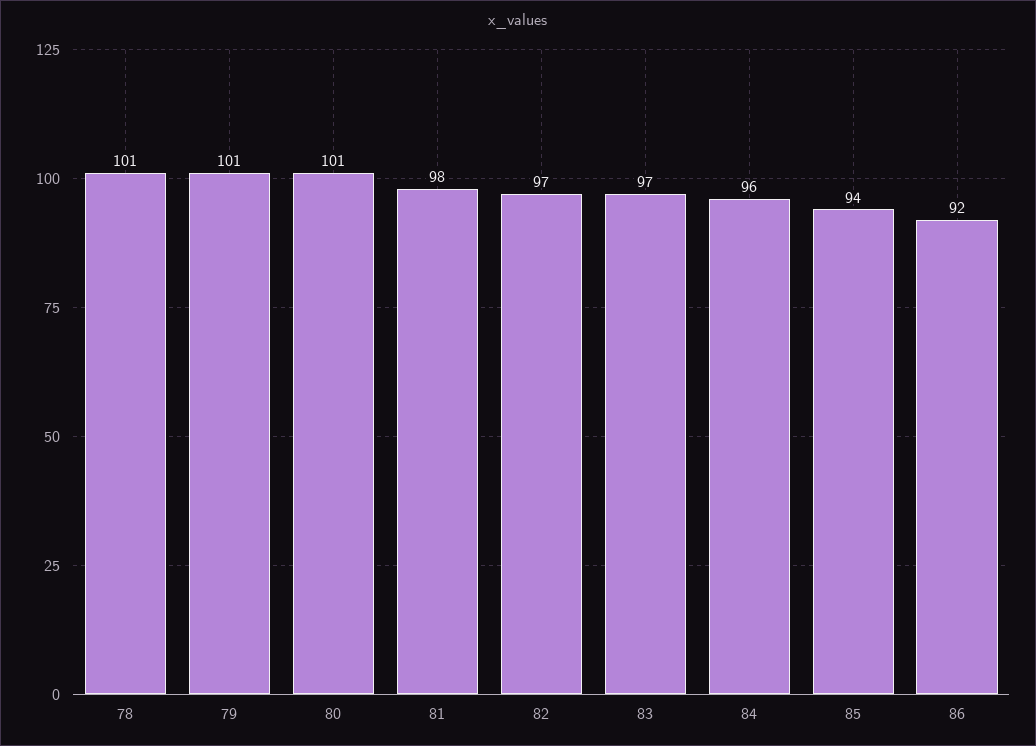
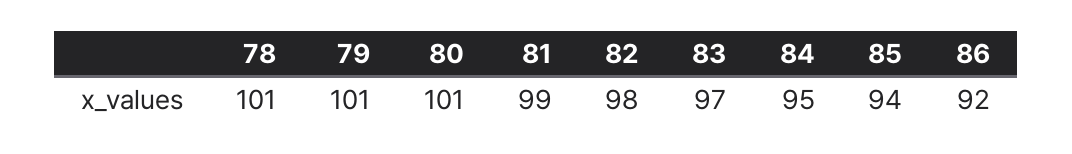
  {
    "78": 101,
    "79": 101,
    "80": 101,
-   "81": 98,
+   "81": 99,
-   "82": 97,
+   "82": 98,
    "83": 97,
-   "84": 96,
+   "84": 95,
    "85": 94,
    "86": 92
  }

